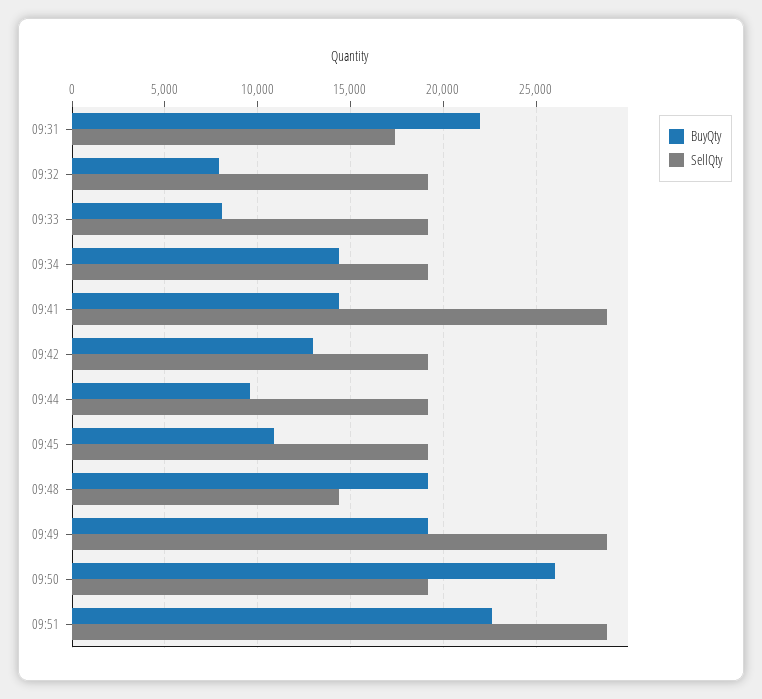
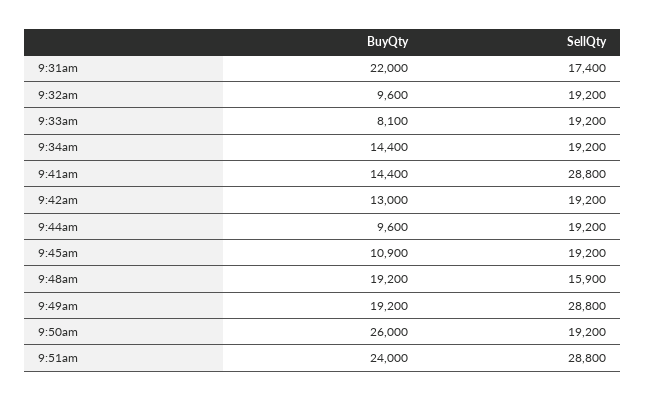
  {
    "BuyQty": {
      "09:31": 22000,
-     "09:32": 8000,
+     "09:32": 9600,
      "09:33": 8100,
      "09:34": 14400,
      "09:41": 14400,
      "09:42": 13000,
      "09:44": 9600,
      "09:45": 10900,
      "09:48": 19200,
      "09:49": 19200,
      "09:50": 26000,
-     "09:51": 22500
+     "09:51": 24000
    },
    "SellQty": {
      "09:31": 17400,
      "09:32": 19200,
      "09:33": 19200,
      "09:34": 19200,
      "09:41": 28800,
      "09:42": 19200,
      "09:44": 19200,
      "09:45": 19200,
-     "09:48": 14500,
+     "09:48": 15900,
      "09:49": 28800,
      "09:50": 19200,
      "09:51": 28800
    }
  }

